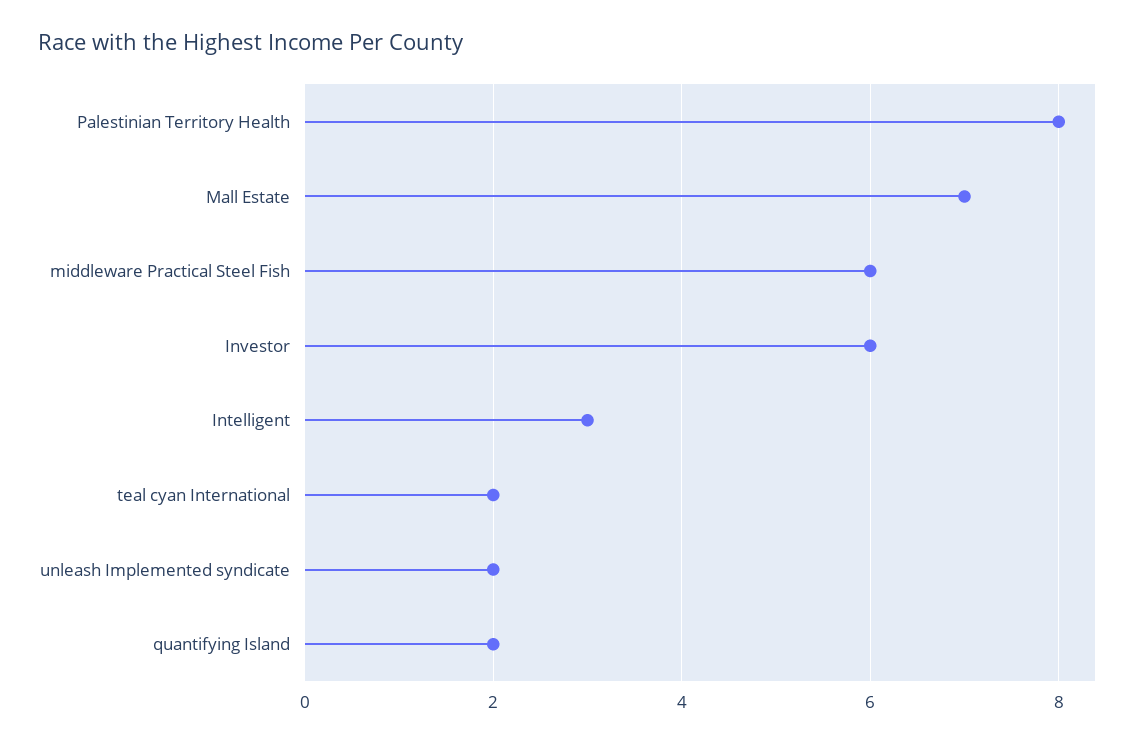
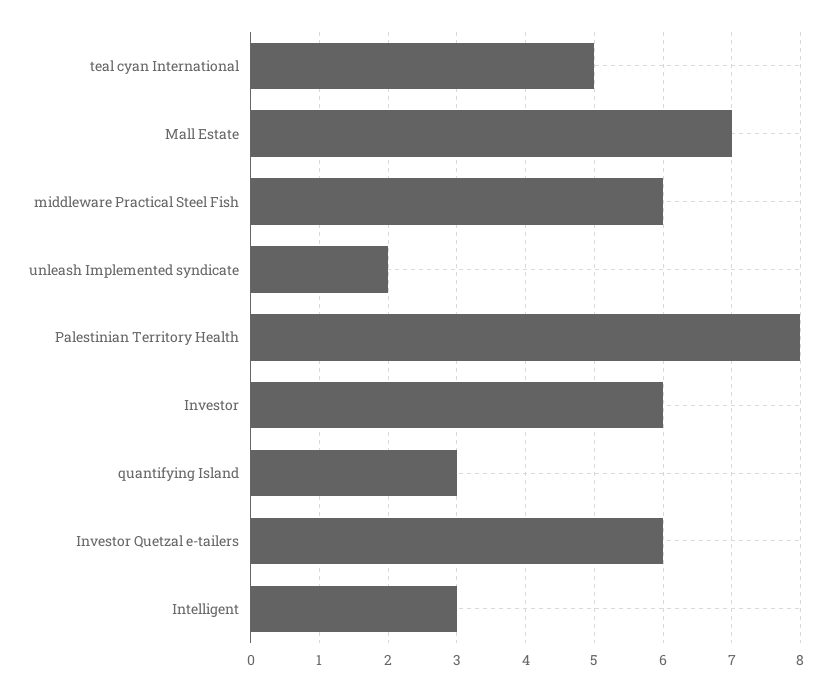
  {
    "Palestinian Territory Health": 8,
    "Mall Estate": 7,
    "middleware Practical Steel Fish": 6,
    "Investor": 6,
    "Intelligent": 3,
-   "teal cyan International": 2,
+   "teal cyan International": 5,
    "unleash Implemented syndicate": 2,
-   "quantifying Island": 2
+   "quantifying Island": 3,
+   "Investor Quetzal e-tailers": 6
  }

